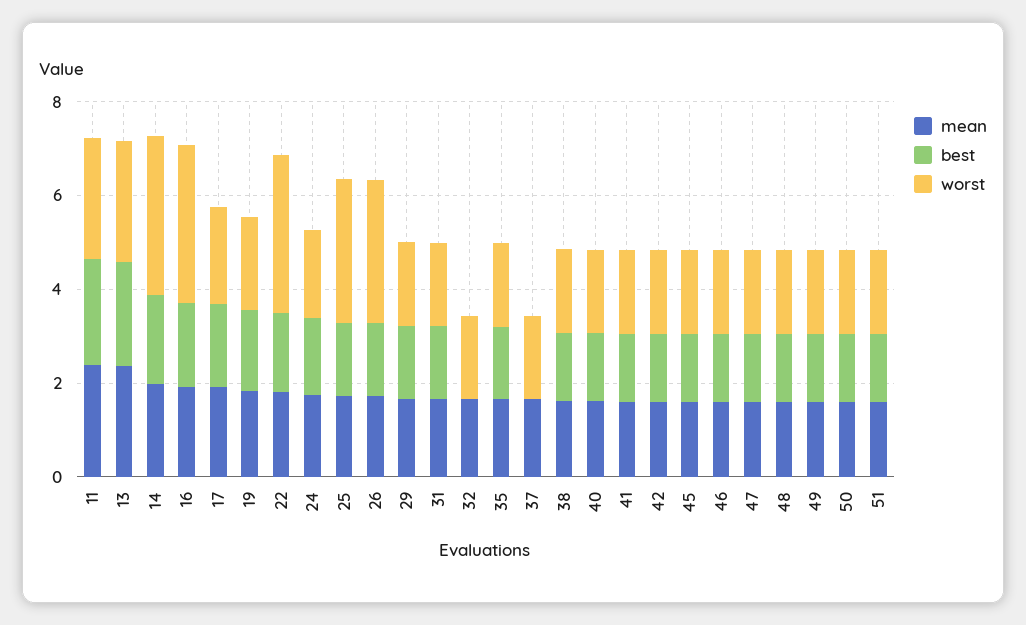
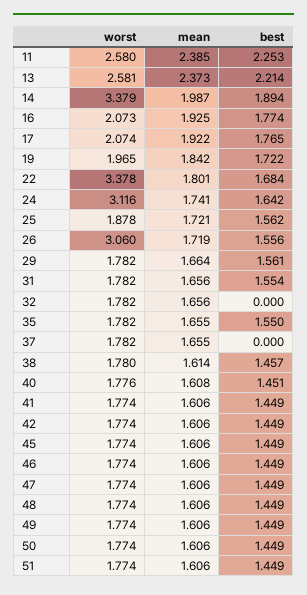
  {
    "mean": {
      "11": 2.385,
      "13": 2.373,
      "14": 1.987,
      "16": 1.925,
      "17": 1.922,
      "19": 1.842,
      "22": 1.801,
      "24": 1.741,
      "25": 1.721,
      "26": 1.719,
      "29": 1.664,
      "31": 1.656,
      "32": 1.656,
      "35": 1.655,
      "37": 1.655,
      "38": 1.614,
      "40": 1.608,
      "41": 1.606,
      "42": 1.606,
      "45": 1.606,
      "46": 1.606,
      "47": 1.606,
      "48": 1.606,
      "49": 1.606,
      "50": 1.606,
      "51": 1.606
    },
    "best": {
      "11": 2.253,
      "13": 2.214,
      "14": 1.894,
      "16": 1.774,
      "17": 1.765,
      "19": 1.722,
      "22": 1.684,
      "24": 1.642,
      "25": 1.562,
      "26": 1.556,
      "29": 1.561,
      "31": 1.554,
      "32": 0,
      "35": 1.55,
      "37": 0,
      "38": 1.457,
      "40": 1.451,
      "41": 1.449,
      "42": 1.449,
      "45": 1.449,
      "46": 1.449,
      "47": 1.449,
      "48": 1.449,
      "49": 1.449,
      "50": 1.449,
      "51": 1.449
    },
    "worst": {
      "11": 2.58,
      "13": 2.581,
      "14": 3.379,
-     "16": 3.5,
+     "16": 2.073,
      "17": 2.074,
      "19": 1.965,
      "22": 3.378,
-     "24": 2,
+     "24": 3.116,
-     "25": 3,
+     "25": 1.878,
      "26": 3.06,
      "29": 1.782,
      "31": 1.782,
      "32": 1.782,
      "35": 1.782,
      "37": 1.782,
      "38": 1.78,
      "40": 1.776,
      "41": 1.774,
      "42": 1.774,
      "45": 1.774,
      "46": 1.774,
      "47": 1.774,
      "48": 1.774,
      "49": 1.774,
      "50": 1.774,
      "51": 1.774
    }
  }

